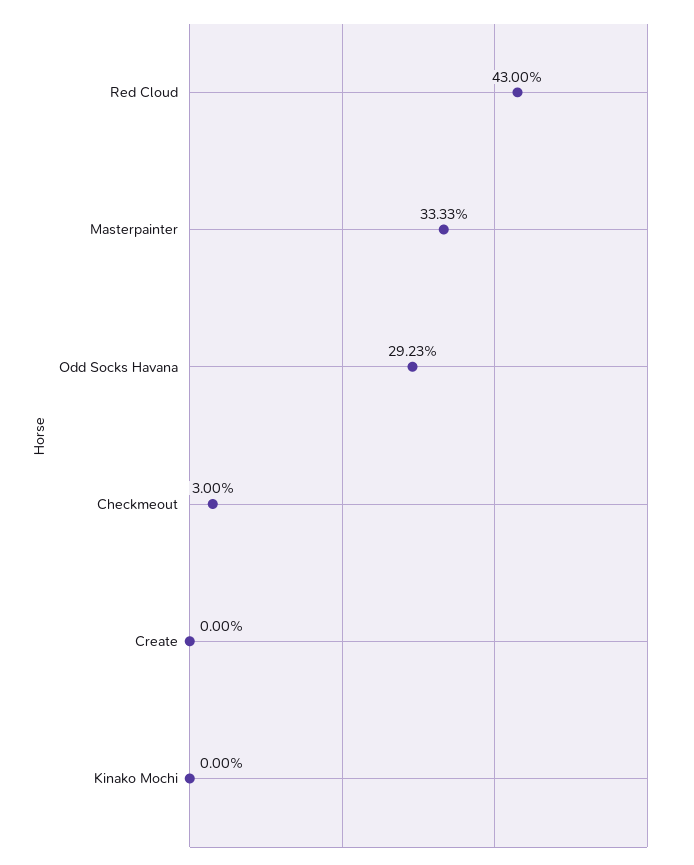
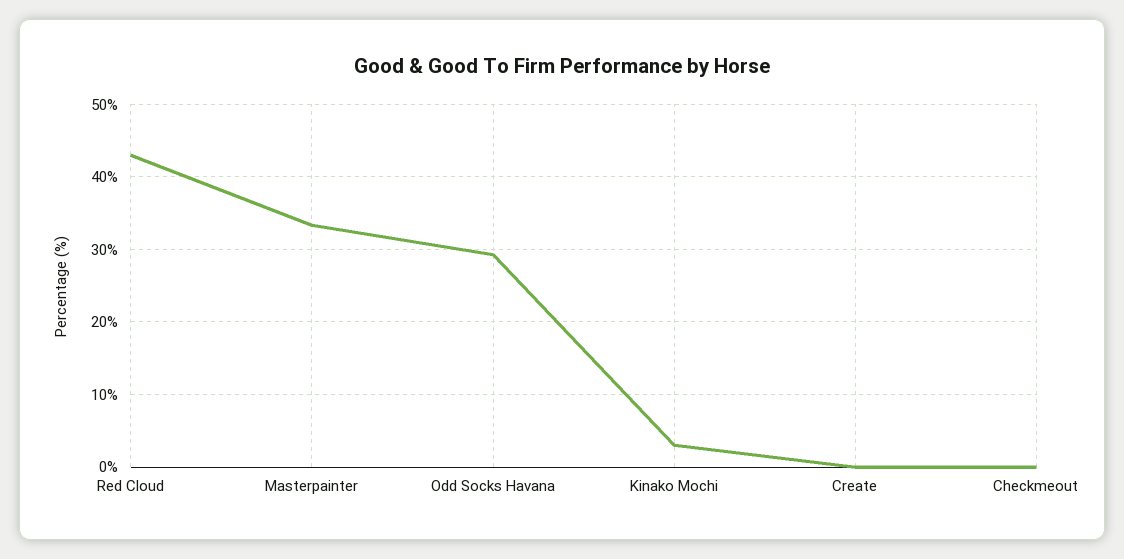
  {
    "Red Cloud": 43,
    "Masterpainter": 33.33,
    "Odd Socks Havana": 29.23,
-   "Checkmeout": 3,
+   "Checkmeout": 0,
    "Create": 0,
-   "Kinako Mochi": 0
+   "Kinako Mochi": 3
  }

